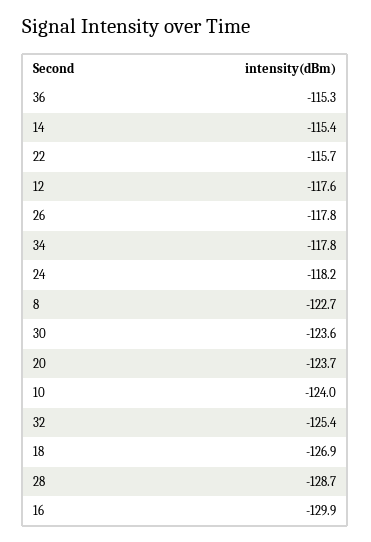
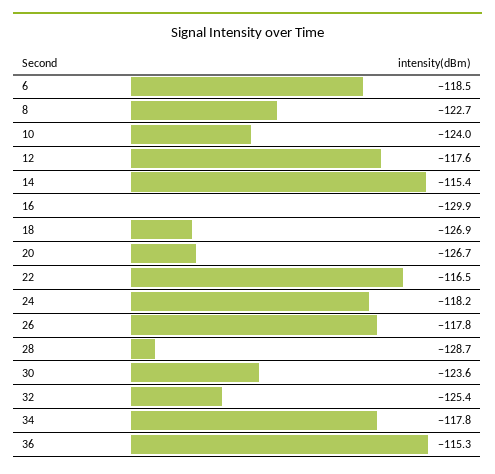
  {
    "36": -115.3,
    "14": -115.4,
-   "22": -115.7,
+   "22": -116.5,
    "12": -117.6,
    "26": -117.8,
    "34": -117.8,
    "24": -118.2,
    "8": -122.7,
    "30": -123.6,
-   "20": -123.7,
+   "20": -126.7,
    "10": -124,
    "32": -125.4,
    "18": -126.9,
    "28": -128.7,
-   "16": -129.9
+   "16": -129.9,
+   "6": -118.5
  }

